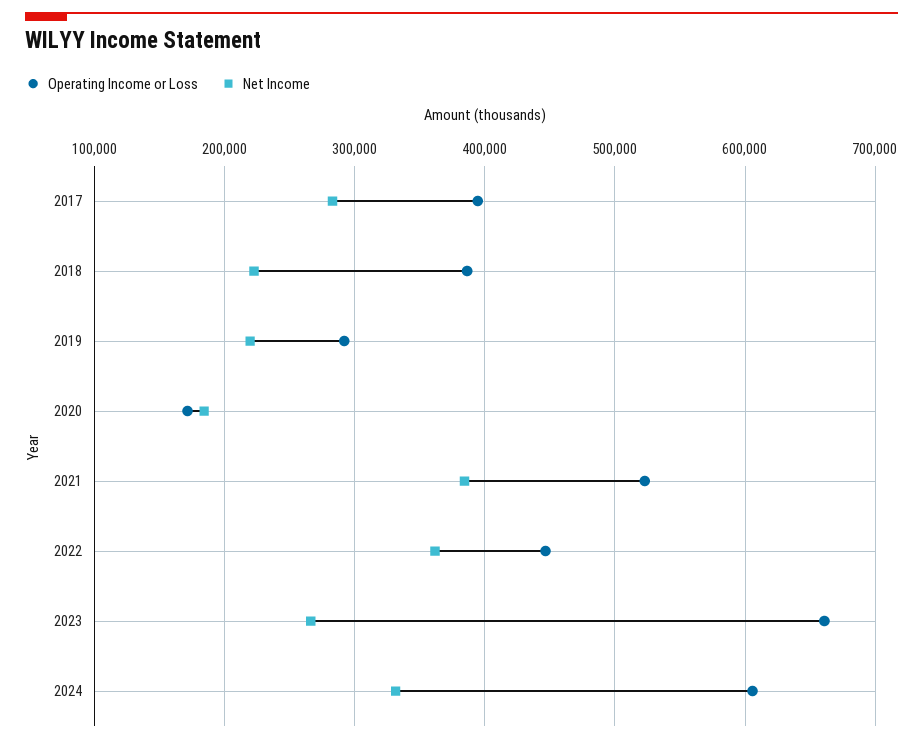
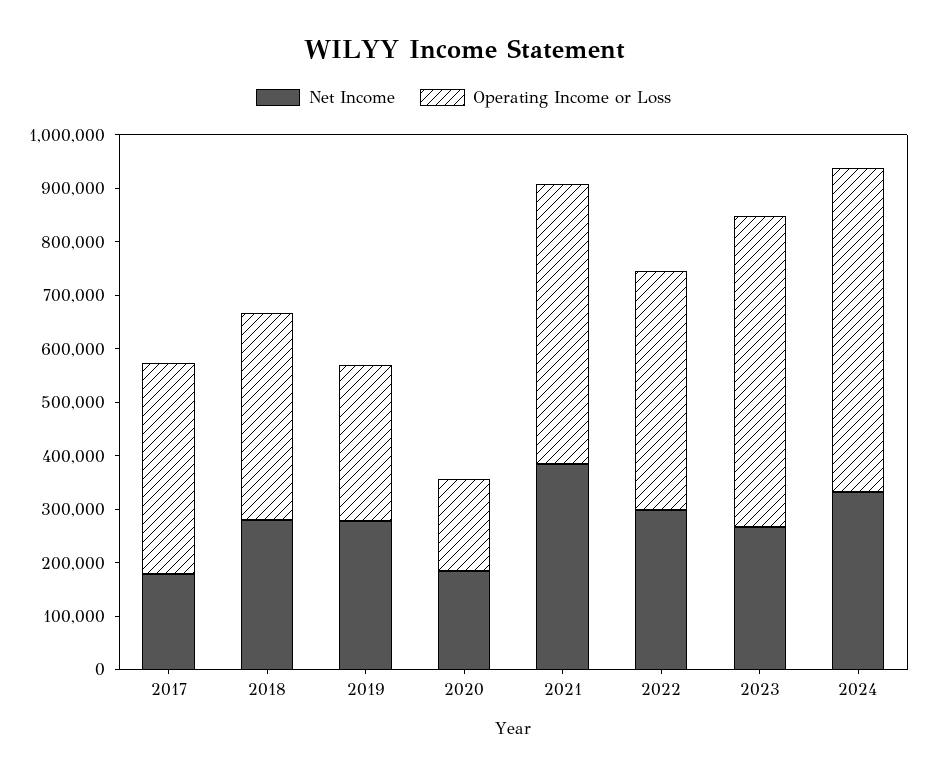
  {
    "Operating Income or Loss": {
      "2017": 390000,
      "2018": 390000,
      "2019": 290000,
      "2020": 170000,
      "2021": 520000,
      "2022": 450000,
-     "2023": 660000,
+     "2023": 580000,
      "2024": 610000
    },
    "Net Income": {
-     "2017": 280000,
+     "2017": 180000,
-     "2018": 220000,
+     "2018": 280000,
-     "2019": 220000,
+     "2019": 280000,
      "2020": 180000,
      "2021": 380000,
-     "2022": 360000,
+     "2022": 300000,
      "2023": 270000,
      "2024": 330000
    }
  }

